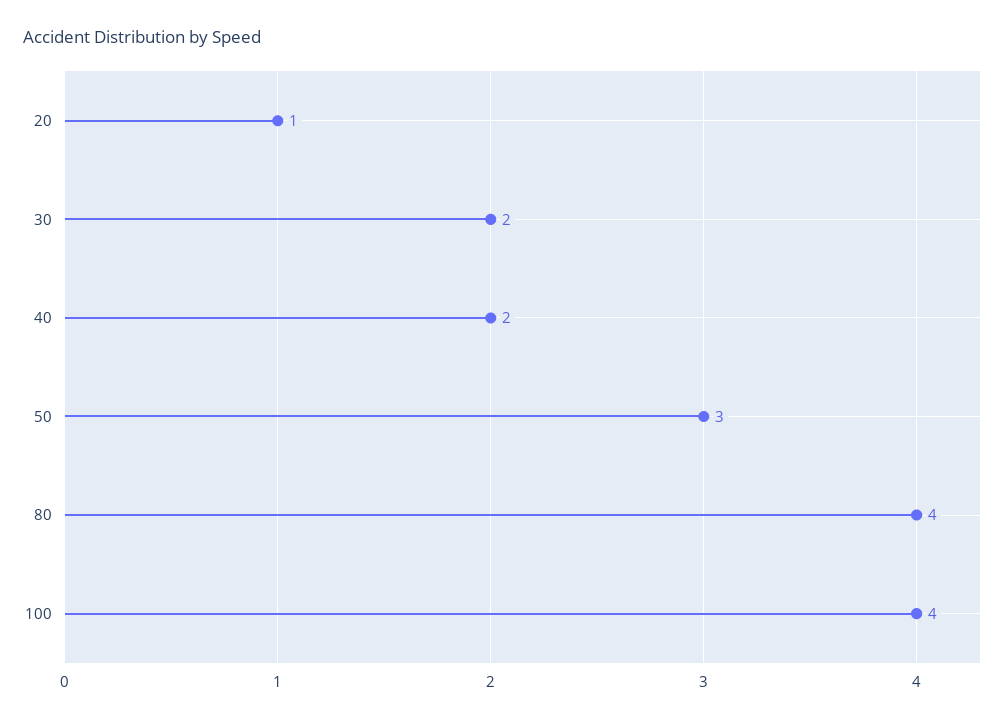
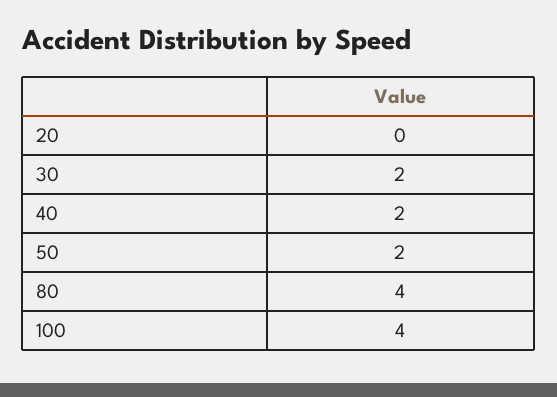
  {
-   "20": 1,
+   "20": 0,
    "30": 2,
    "40": 2,
-   "50": 3,
+   "50": 2,
    "80": 4,
    "100": 4
  }

